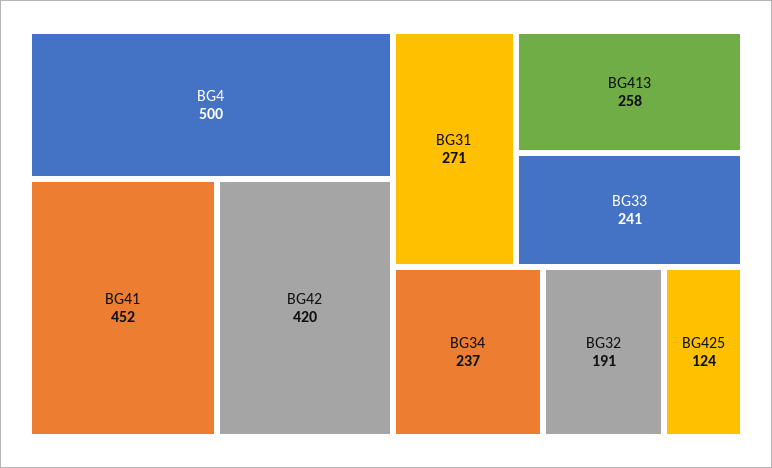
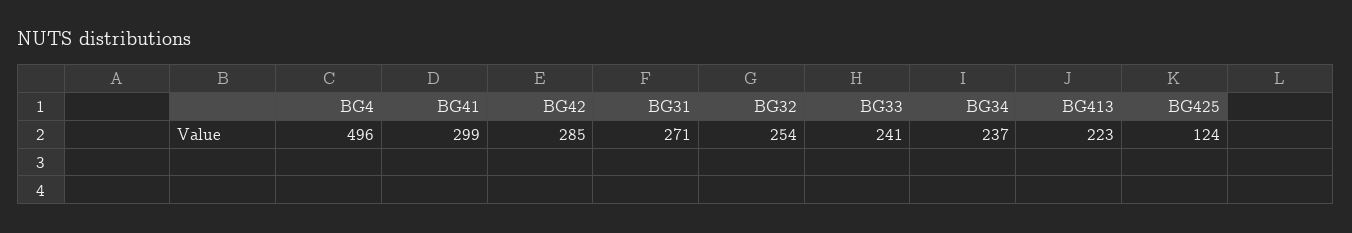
  {
-   "BG4": 500,
+   "BG4": 496,
-   "BG41": 452,
+   "BG41": 299,
-   "BG42": 420,
+   "BG42": 285,
    "BG31": 271,
-   "BG413": 258,
+   "BG413": 223,
    "BG33": 241,
    "BG34": 237,
-   "BG32": 191,
+   "BG32": 254,
    "BG425": 124
  }

